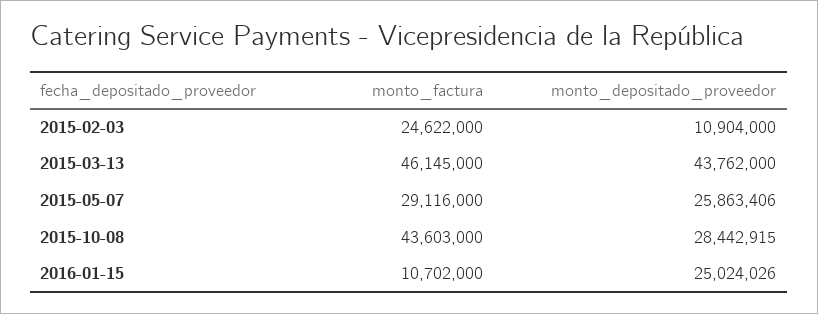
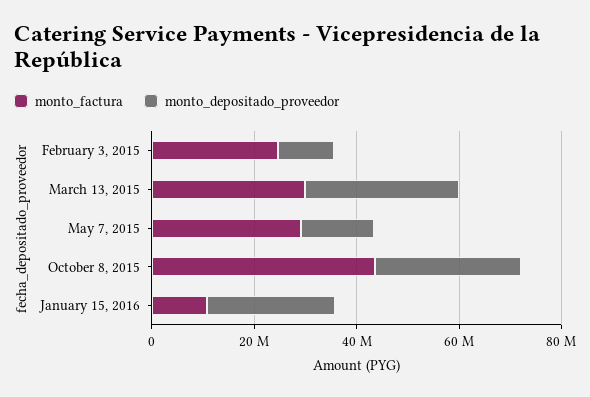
  {
    "monto_factura": {
      "2015-02-03": 24622000,
-     "2015-03-13": 46145000,
+     "2015-03-13": 30000000,
      "2015-05-07": 29116000,
      "2015-10-08": 43603000,
      "2016-01-15": 10702000
    },
    "monto_depositado_proveedor": {
      "2015-02-03": 10904000,
-     "2015-03-13": 43762000,
+     "2015-03-13": 30000000,
-     "2015-05-07": 25863406,
+     "2015-05-07": 15000000,
      "2015-10-08": 28442915,
      "2016-01-15": 25024026
    }
  }

